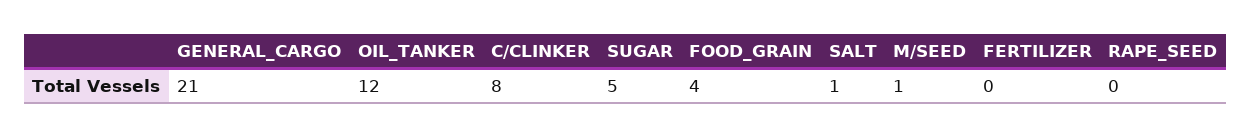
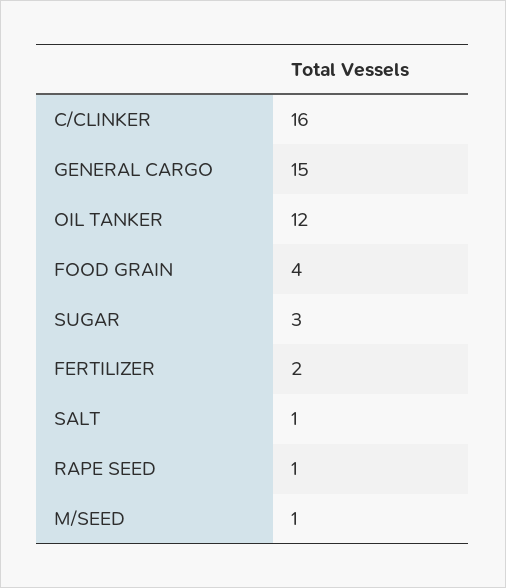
  {
-   "GENERAL_CARGO": 21,
+   "GENERAL_CARGO": 15,
    "OIL_TANKER": 12,
-   "C/CLINKER": 8,
+   "C/CLINKER": 16,
-   "SUGAR": 5,
+   "SUGAR": 3,
    "FOOD_GRAIN": 4,
    "SALT": 1,
    "M/SEED": 1,
-   "FERTILIZER": 0,
+   "FERTILIZER": 2,
-   "RAPE_SEED": 0
+   "RAPE_SEED": 1
  }

